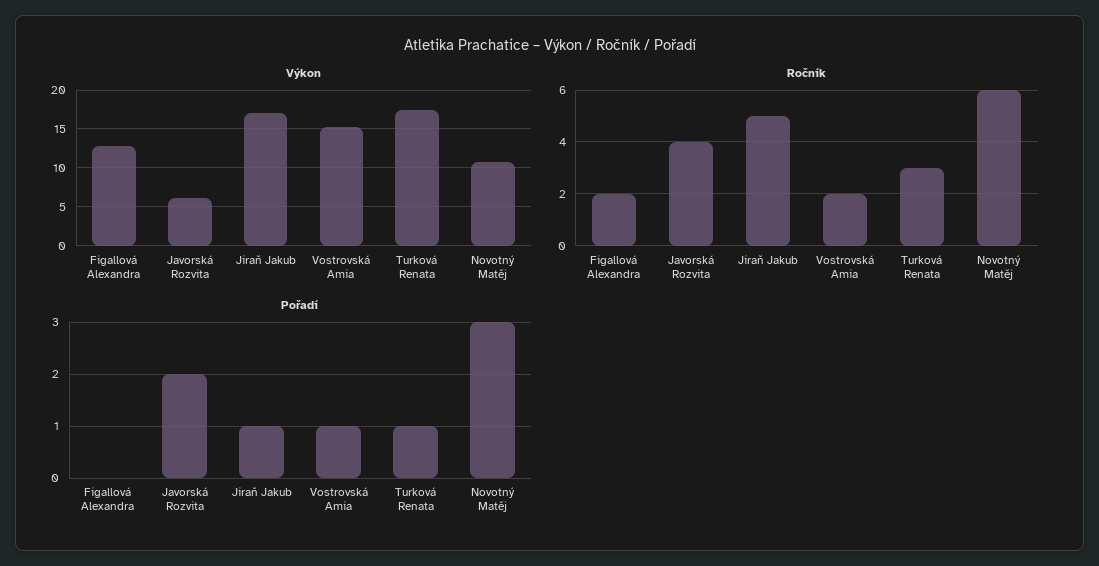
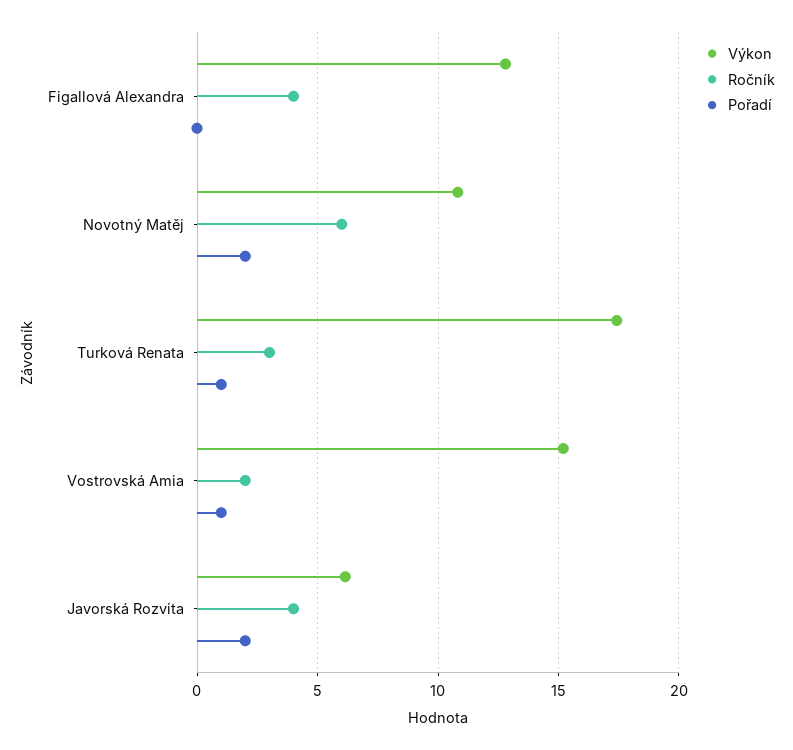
  {
    "Výkon": {
      "Figallová Alexandra": 13,
      "Javorská Rozvita": 6,
-     "Jiraň Jakub": 17,
      "Vostrovská Amia": 15,
      "Turková Renata": 17.5,
      "Novotný Matěj": 11
    },
    "Ročník": {
-     "Figallová Alexandra": 2,
+     "Figallová Alexandra": 4,
      "Javorská Rozvita": 4,
-     "Jiraň Jakub": 5,
      "Vostrovská Amia": 2,
      "Turková Renata": 3,
      "Novotný Matěj": 6
    },
    "Pořadí": {
      "Figallová Alexandra": 0,
      "Javorská Rozvita": 2,
-     "Jiraň Jakub": 1,
      "Vostrovská Amia": 1,
      "Turková Renata": 1,
-     "Novotný Matěj": 3
+     "Novotný Matěj": 2
    }
  }

